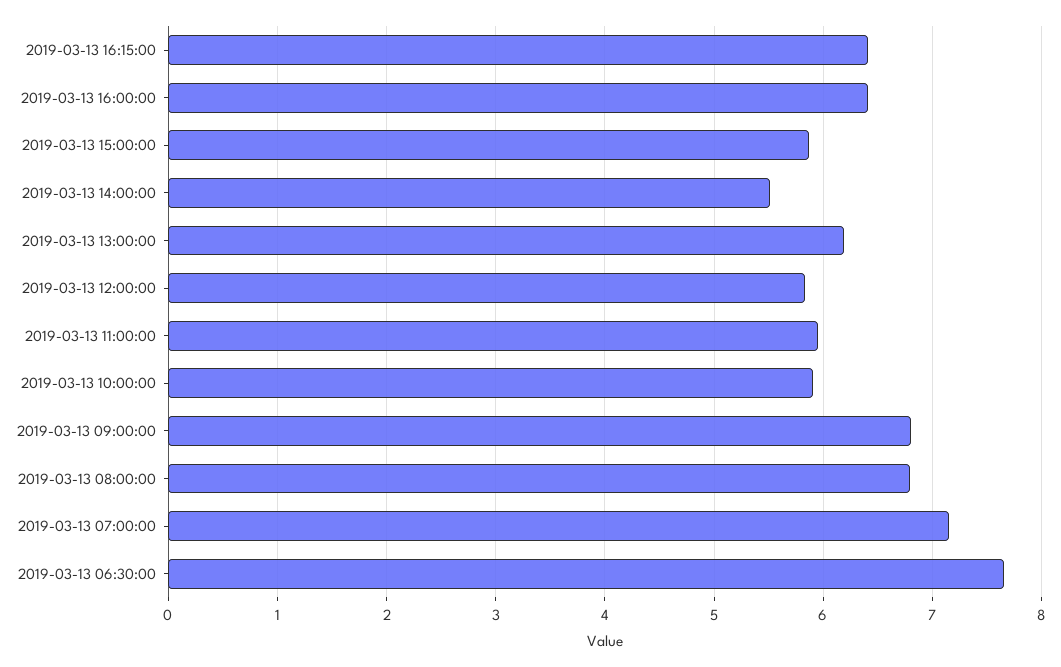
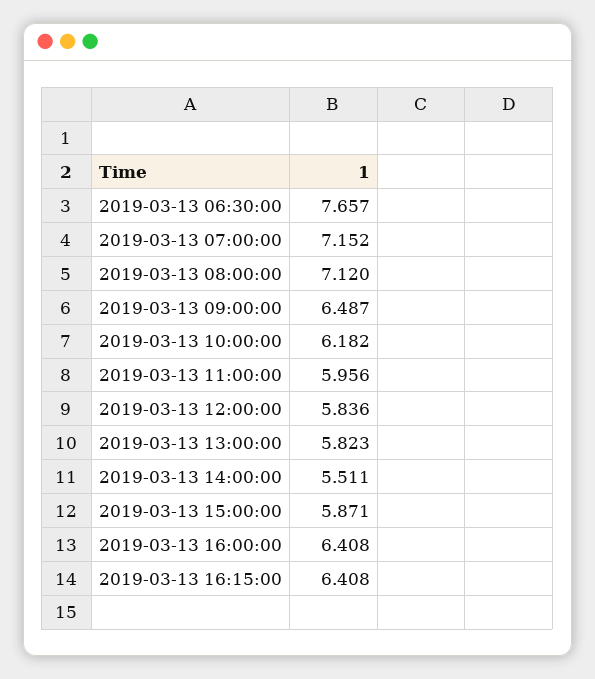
  {
    "2019-03-13 16:15:00": 6.408,
    "2019-03-13 16:00:00": 6.408,
    "2019-03-13 15:00:00": 5.871,
    "2019-03-13 14:00:00": 5.511,
-   "2019-03-13 13:00:00": 6.2,
+   "2019-03-13 13:00:00": 5.823,
    "2019-03-13 12:00:00": 5.836,
    "2019-03-13 11:00:00": 5.956,
-   "2019-03-13 10:00:00": 5.9,
+   "2019-03-13 10:00:00": 6.182,
-   "2019-03-13 09:00:00": 6.8,
+   "2019-03-13 09:00:00": 6.487,
-   "2019-03-13 08:00:00": 6.8,
+   "2019-03-13 08:00:00": 7.12,
    "2019-03-13 07:00:00": 7.152,
    "2019-03-13 06:30:00": 7.657
  }

